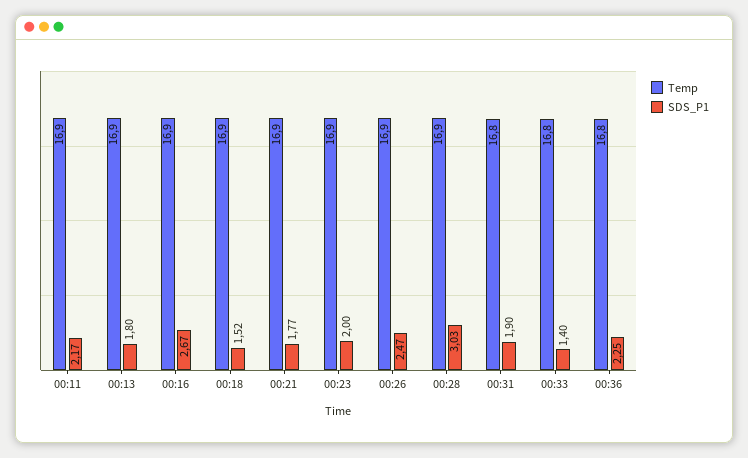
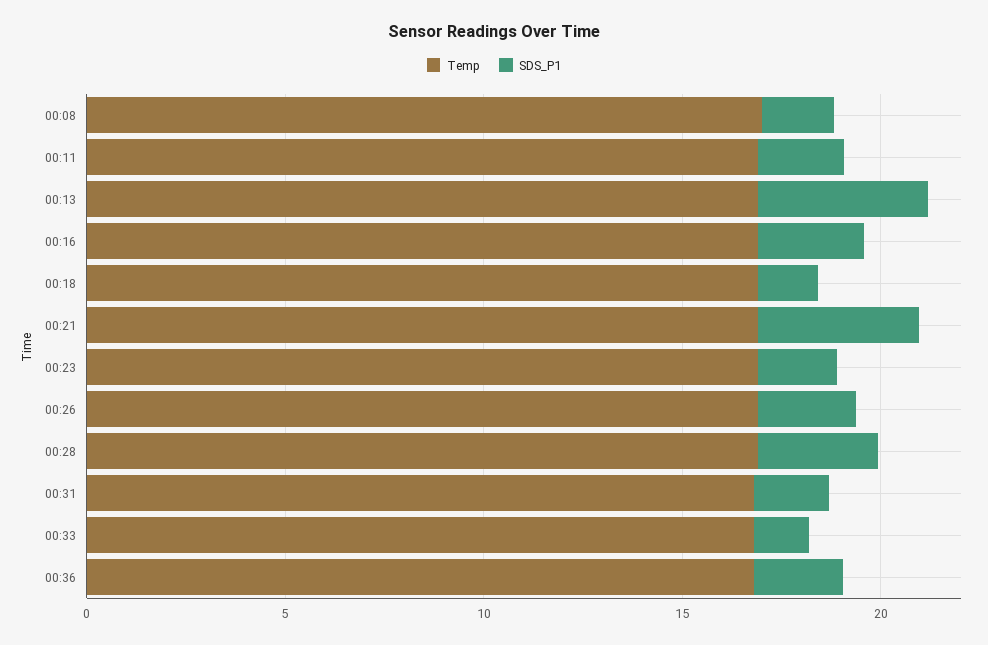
  {
    "Temp": {
      "00:11": 16.9,
      "00:13": 16.9,
      "00:16": 16.9,
      "00:18": 16.9,
      "00:21": 16.9,
      "00:23": 16.9,
      "00:26": 16.9,
      "00:28": 16.9,
      "00:31": 16.8,
      "00:33": 16.8,
-     "00:36": 16.8
+     "00:36": 16.8,
+     "00:08": 17
    },
    "SDS_P1": {
      "00:11": 2.17,
-     "00:13": 1.8,
+     "00:13": 4,
      "00:16": 2.67,
      "00:18": 1.52,
-     "00:21": 1.77,
+     "00:21": 4,
      "00:23": 2,
      "00:26": 2.47,
      "00:28": 3.03,
      "00:31": 1.9,
      "00:33": 1.4,
-     "00:36": 2.25
+     "00:36": 2.25,
+     "00:08": 2
    }
  }

